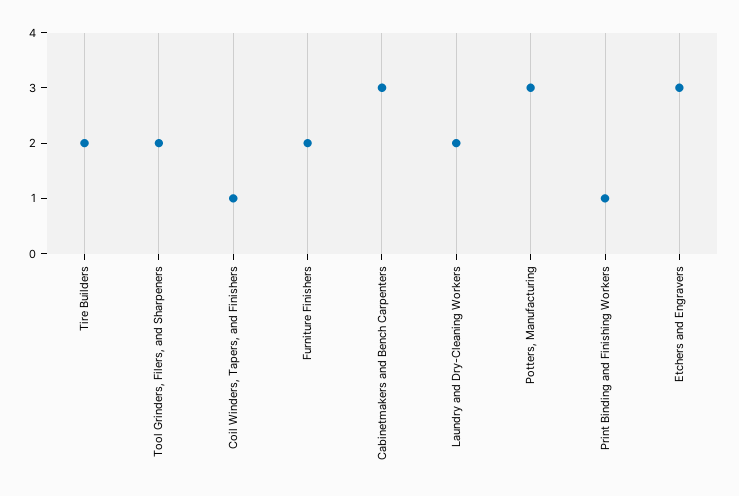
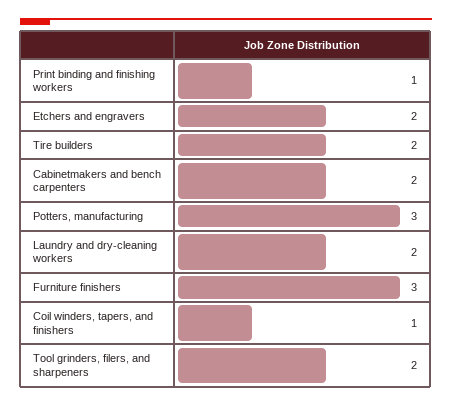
  {
    "Tire Builders": 2,
    "Tool Grinders, Filers, and Sharpeners": 2,
    "Coil Winders, Tapers, and Finishers": 1,
-   "Furniture Finishers": 2,
+   "Furniture Finishers": 3,
-   "Cabinetmakers and Bench Carpenters": 3,
+   "Cabinetmakers and Bench Carpenters": 2,
    "Laundry and Dry-Cleaning Workers": 2,
    "Potters, Manufacturing": 3,
    "Print Binding and Finishing Workers": 1,
-   "Etchers and Engravers": 3
+   "Etchers and Engravers": 2
  }

